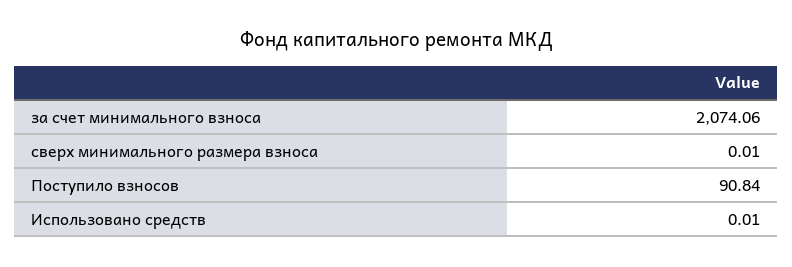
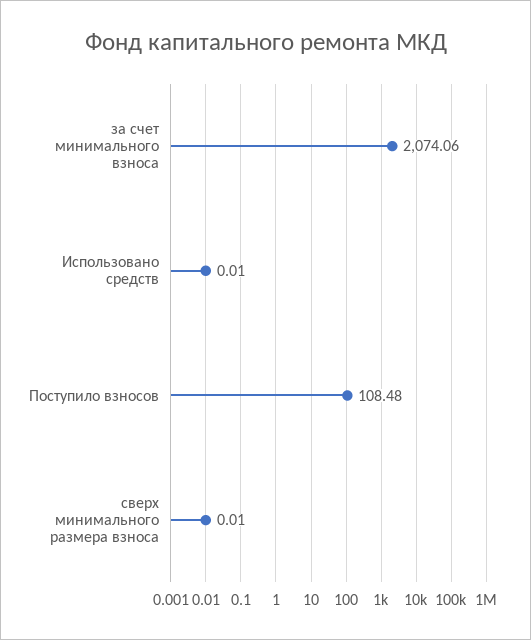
  {
    "за счет минимального взноса": 2074.06,
    "сверх минимального размера взноса": 0.01,
-   "Поступило взносов": 90.84,
+   "Поступило взносов": 108.48,
    "Использовано средств": 0.01
  }

